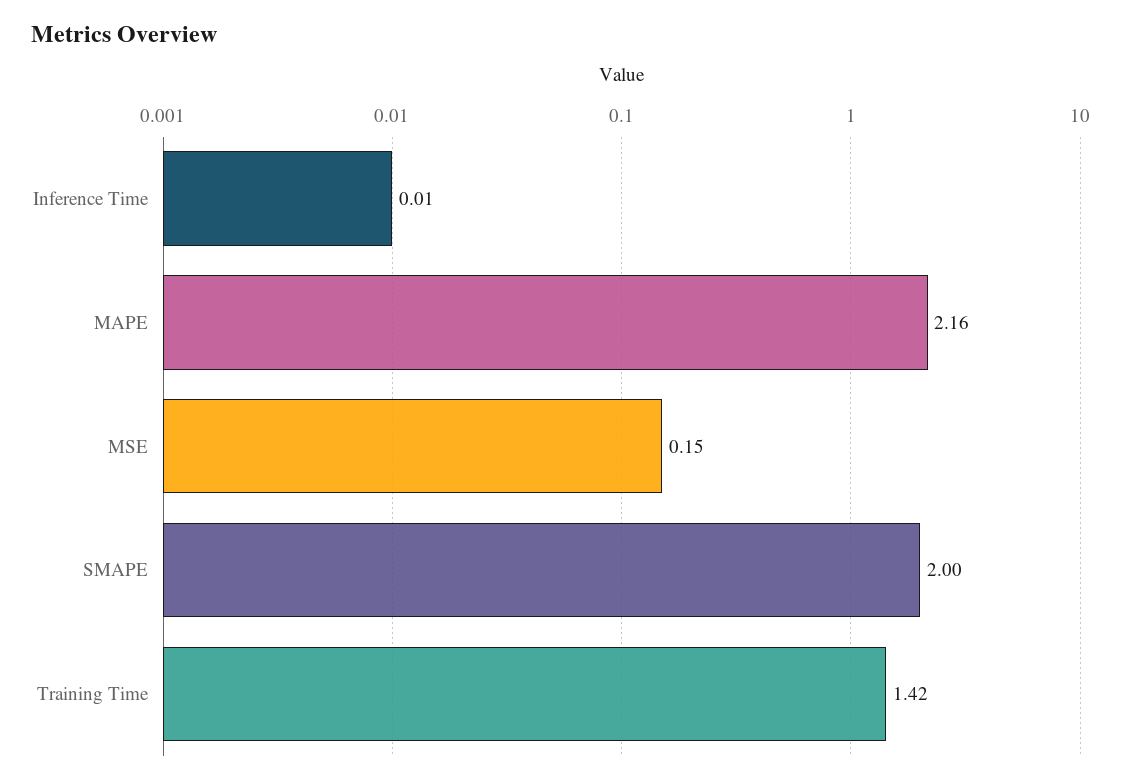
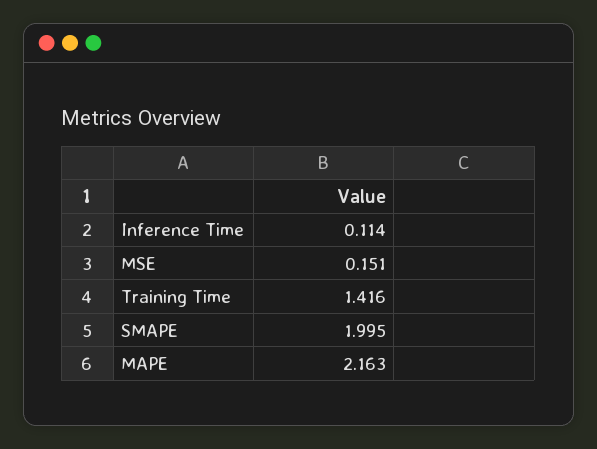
  {
-   "Inference Time": 0.01,
+   "Inference Time": 0.114,
    "MAPE": 2.163,
    "MSE": 0.151,
    "SMAPE": 1.995,
    "Training Time": 1.416
  }

